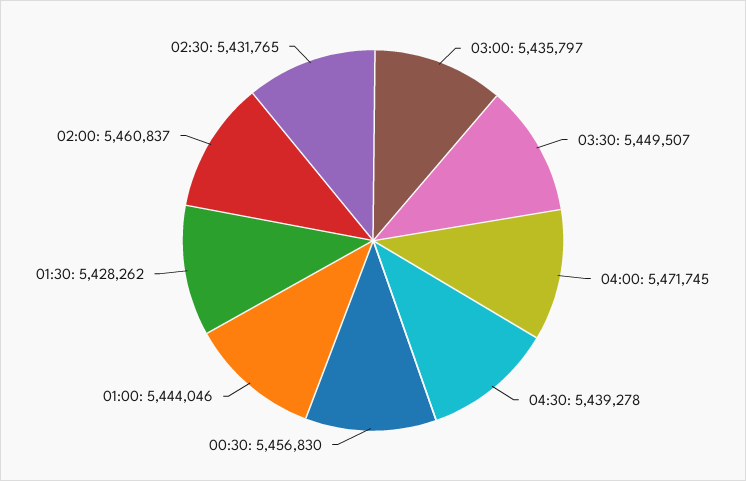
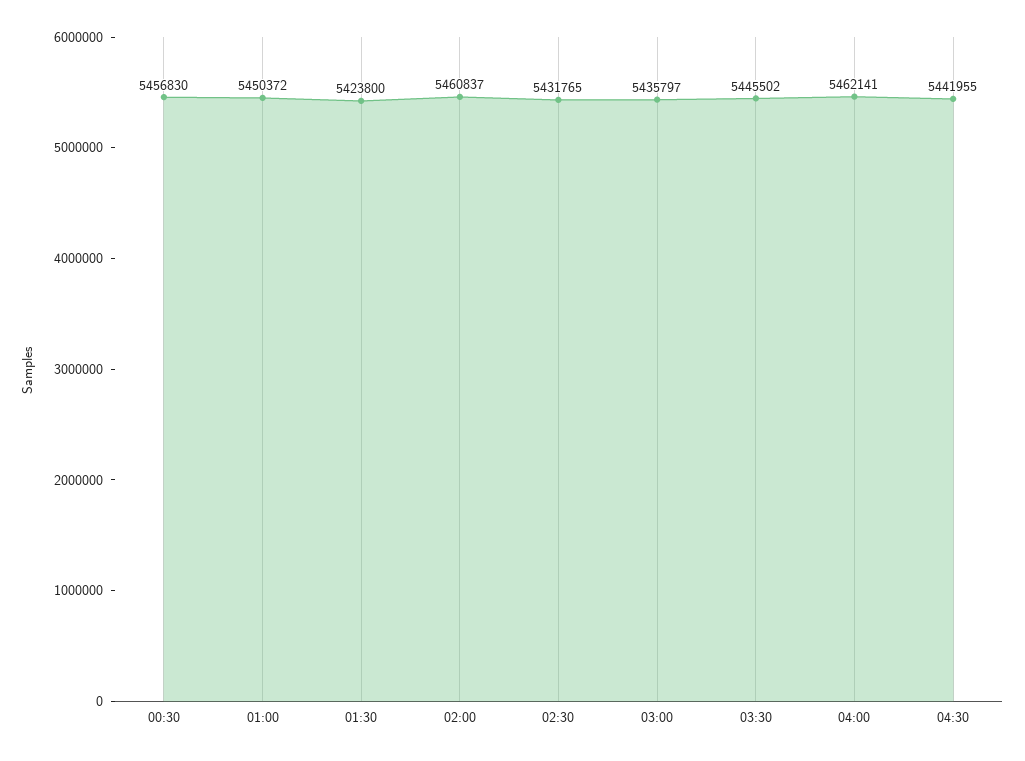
  {
    "03:00": 5435797,
-   "03:30": 5449507,
+   "03:30": 5445502,
-   "04:00": 5471745,
+   "04:00": 5462141,
-   "04:30": 5439278,
+   "04:30": 5441955,
    "00:30": 5456830,
-   "01:00": 5444046,
+   "01:00": 5450372,
-   "01:30": 5428262,
+   "01:30": 5423800,
    "02:00": 5460837,
    "02:30": 5431765
  }

